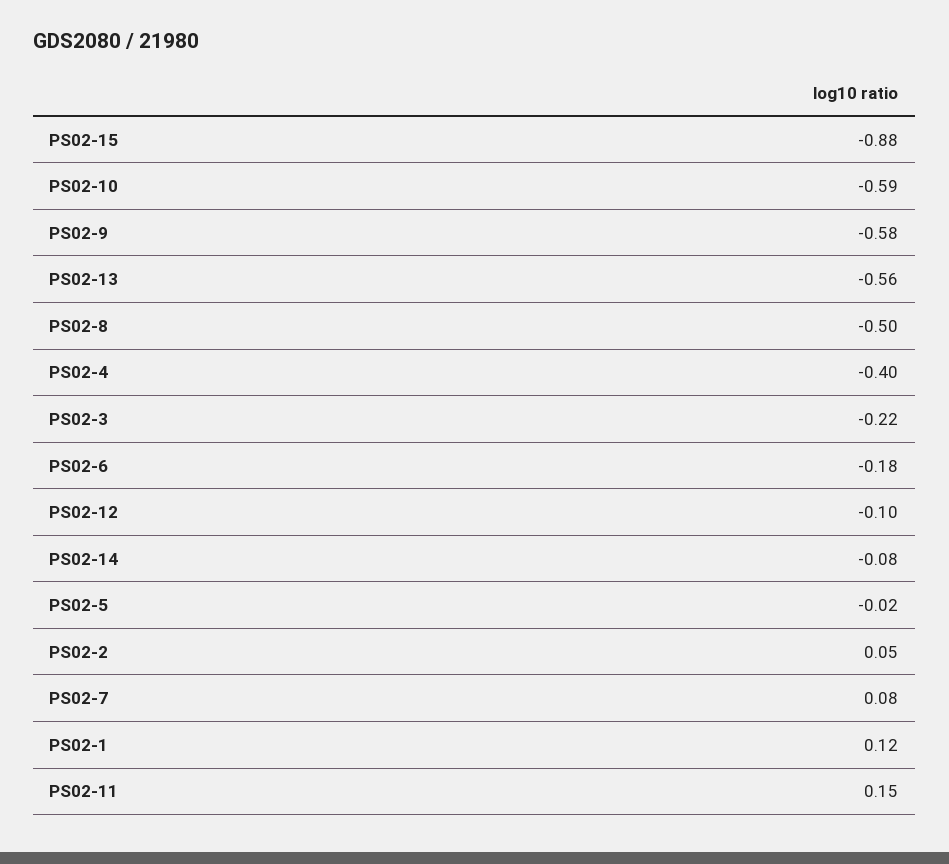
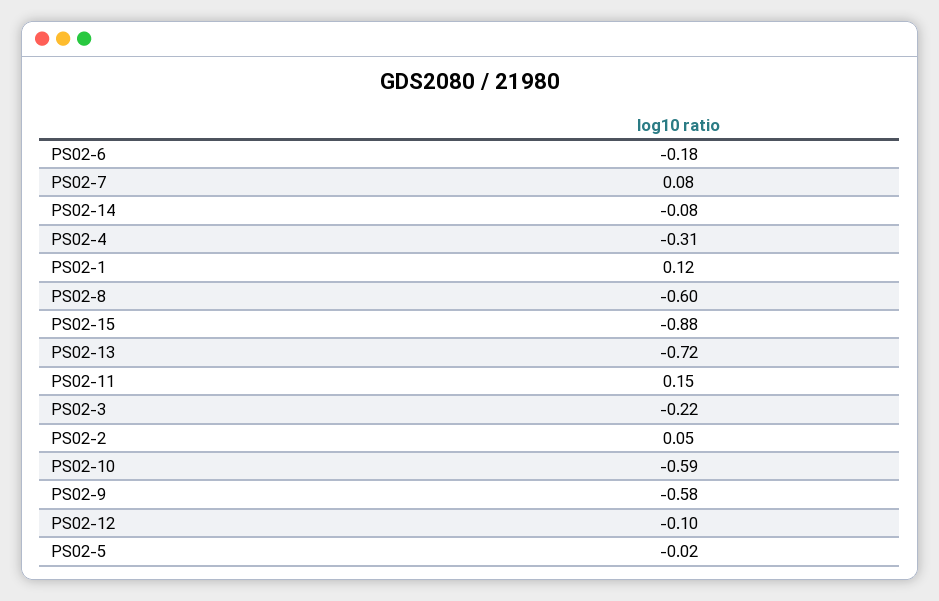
  {
    "PS02-15": -0.88,
    "PS02-10": -0.59,
    "PS02-9": -0.58,
-   "PS02-13": -0.56,
+   "PS02-13": -0.72,
-   "PS02-8": -0.5,
+   "PS02-8": -0.6,
-   "PS02-4": -0.4,
+   "PS02-4": -0.31,
    "PS02-3": -0.22,
    "PS02-6": -0.18,
    "PS02-12": -0.1,
    "PS02-14": -0.08,
    "PS02-5": -0.02,
    "PS02-2": 0.05,
    "PS02-7": 0.08,
    "PS02-1": 0.12,
    "PS02-11": 0.15
  }

